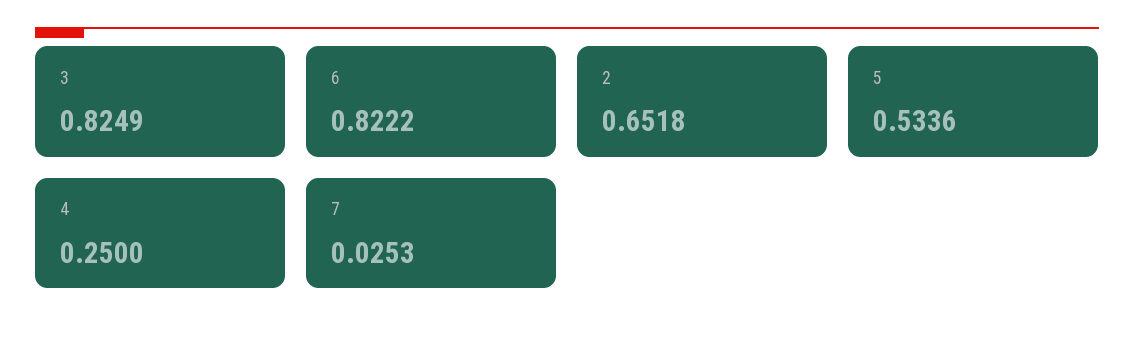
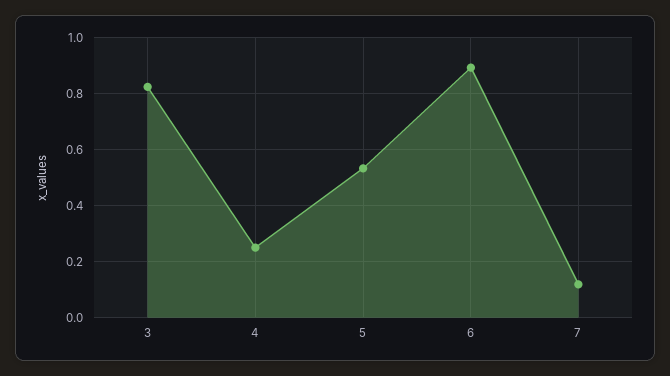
  {
    "3": 0.8249,
-   "6": 0.8222,
+   "6": 0.9,
-   "2": 0.6518,
    "5": 0.5336,
    "4": 0.25,
-   "7": 0.0253
+   "7": 0.125
  }

